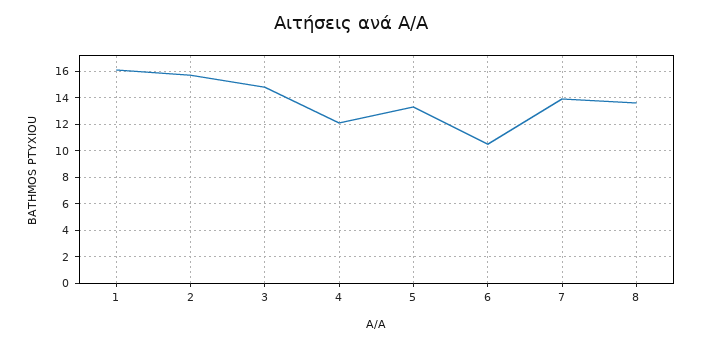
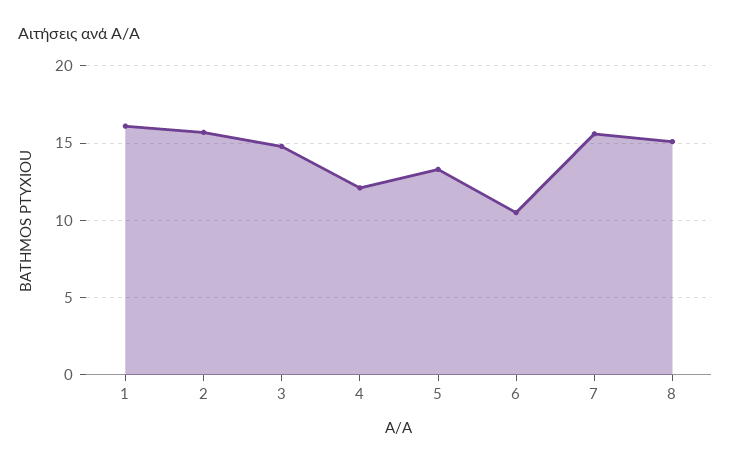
  {
    "1": 16,
    "2": 15.5,
    "3": 15,
    "4": 12,
    "5": 13.5,
    "6": 10.5,
-   "7": 14,
+   "7": 15.5,
-   "8": 13.5
+   "8": 15
  }

